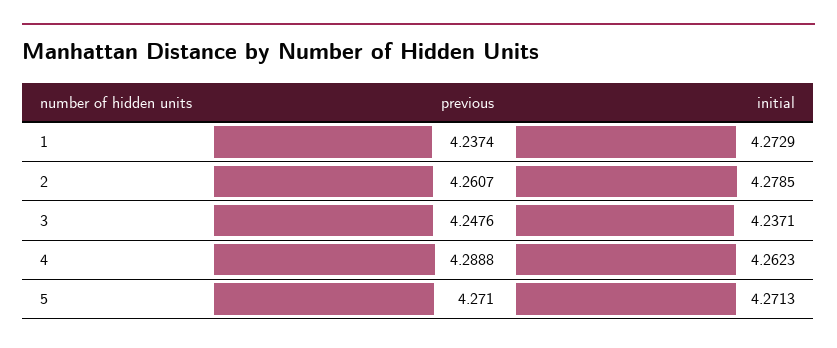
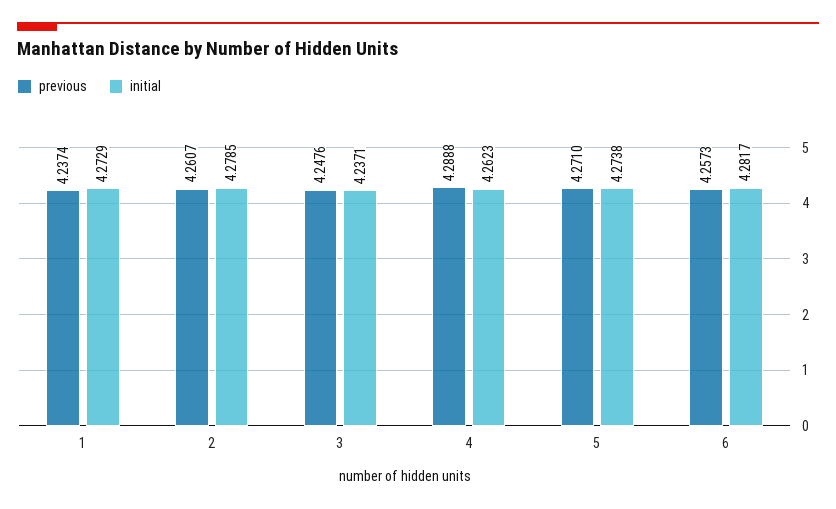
  {
    "previous": {
      "1": 4.2374,
      "2": 4.2607,
      "3": 4.2476,
      "4": 4.2888,
-     "5": 4.271
+     "5": 4.271,
+     "6": 4.2573
    },
    "initial": {
      "1": 4.2729,
      "2": 4.2785,
      "3": 4.2371,
      "4": 4.2623,
-     "5": 4.2713
+     "5": 4.2738,
+     "6": 4.2817
    }
  }

